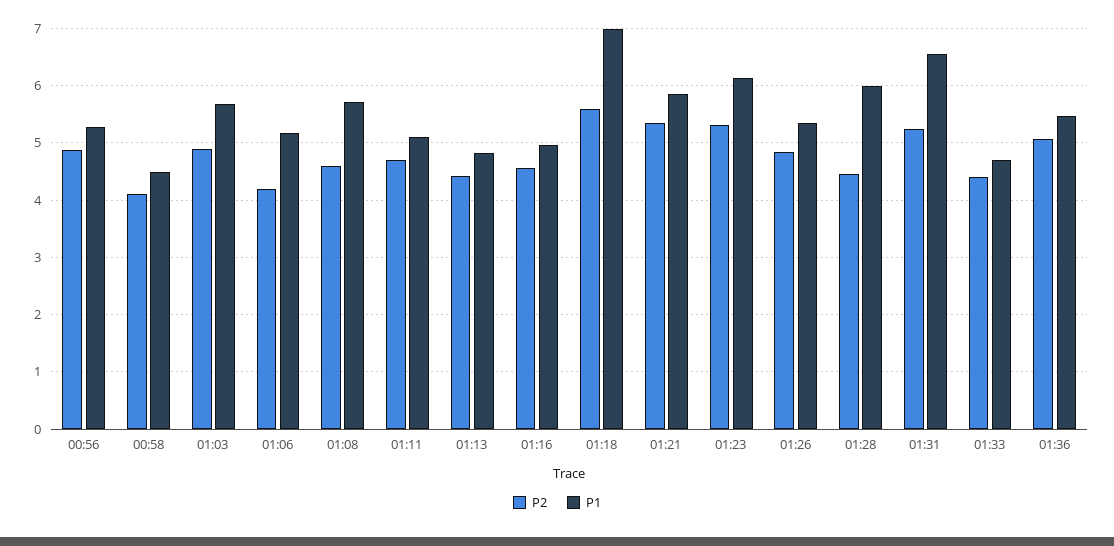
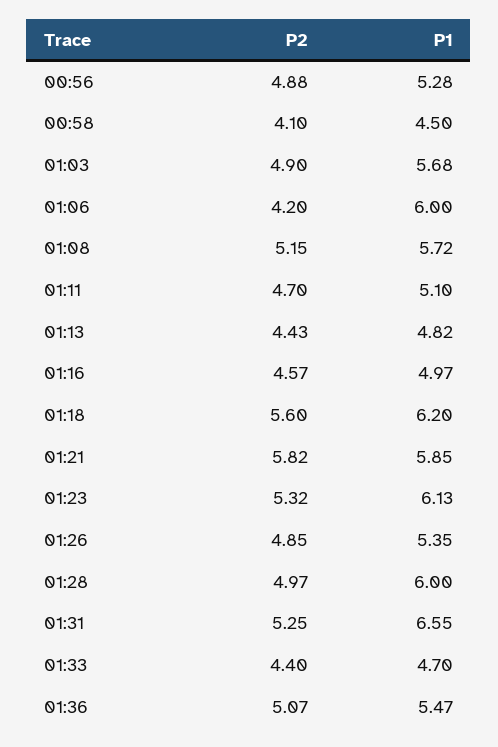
  {
    "P2": {
      "00:56": 4.88,
      "00:58": 4.1,
      "01:03": 4.9,
      "01:06": 4.2,
-     "01:08": 4.6,
+     "01:08": 5.15,
      "01:11": 4.7,
      "01:13": 4.43,
      "01:16": 4.57,
      "01:18": 5.6,
-     "01:21": 5.4,
+     "01:21": 5.82,
      "01:23": 5.32,
      "01:26": 4.85,
-     "01:28": 4.4,
+     "01:28": 4.97,
      "01:31": 5.25,
      "01:33": 4.4,
      "01:36": 5.07
    },
    "P1": {
      "00:56": 5.28,
      "00:58": 4.5,
      "01:03": 5.68,
-     "01:06": 5.2,
+     "01:06": 6,
      "01:08": 5.72,
      "01:11": 5.1,
      "01:13": 4.82,
      "01:16": 4.97,
-     "01:18": 7,
+     "01:18": 6.2,
      "01:21": 5.85,
      "01:23": 6.13,
      "01:26": 5.35,
      "01:28": 6,
      "01:31": 6.55,
      "01:33": 4.7,
      "01:36": 5.47
    }
  }

